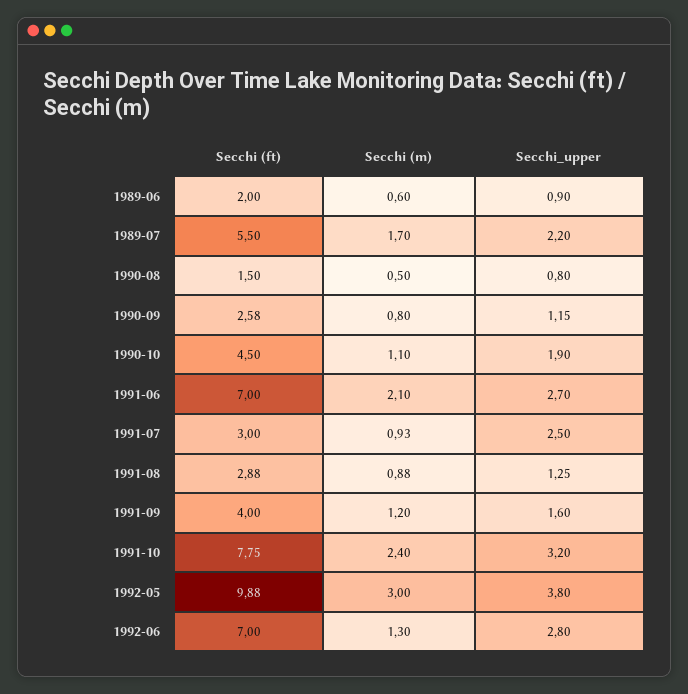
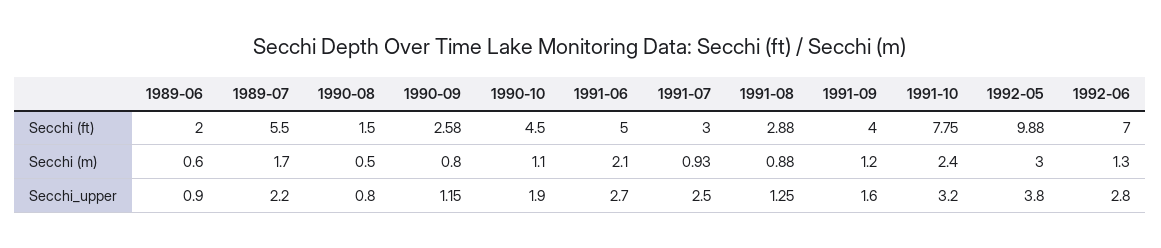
  {
    "Secchi (ft)": {
      "1989-06": 2,
      "1989-07": 5.5,
      "1990-08": 1.5,
      "1990-09": 2.58,
      "1990-10": 4.5,
-     "1991-06": 7,
+     "1991-06": 5,
      "1991-07": 3,
      "1991-08": 2.88,
      "1991-09": 4,
      "1991-10": 7.75,
      "1992-05": 9.88,
      "1992-06": 7
    },
    "Secchi (m)": {
      "1989-06": 0.6,
      "1989-07": 1.7,
      "1990-08": 0.5,
      "1990-09": 0.8,
      "1990-10": 1.1,
      "1991-06": 2.1,
      "1991-07": 0.93,
      "1991-08": 0.88,
      "1991-09": 1.2,
      "1991-10": 2.4,
      "1992-05": 3,
      "1992-06": 1.3
    },
    "Secchi_upper": {
      "1989-06": 0.9,
      "1989-07": 2.2,
      "1990-08": 0.8,
      "1990-09": 1.15,
      "1990-10": 1.9,
      "1991-06": 2.7,
      "1991-07": 2.5,
      "1991-08": 1.25,
      "1991-09": 1.6,
      "1991-10": 3.2,
      "1992-05": 3.8,
      "1992-06": 2.8
    }
  }

